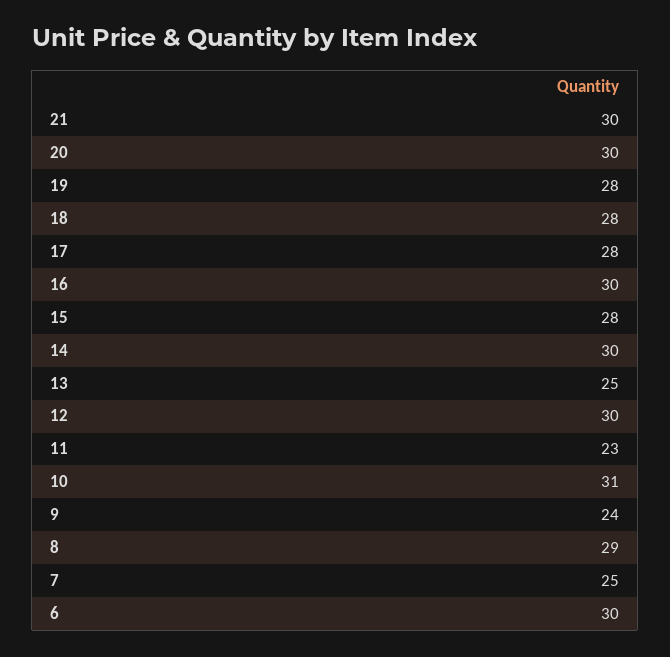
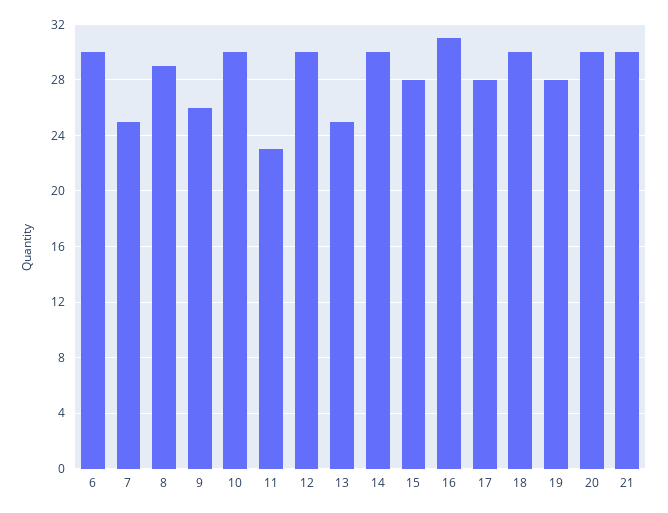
  {
    "21": 30,
    "20": 30,
    "19": 28,
-   "18": 28,
+   "18": 30,
    "17": 28,
-   "16": 30,
+   "16": 31,
    "15": 28,
    "14": 30,
    "13": 25,
    "12": 30,
    "11": 23,
-   "10": 31,
+   "10": 30,
-   "9": 24,
+   "9": 26,
    "8": 29,
    "7": 25,
    "6": 30
  }

